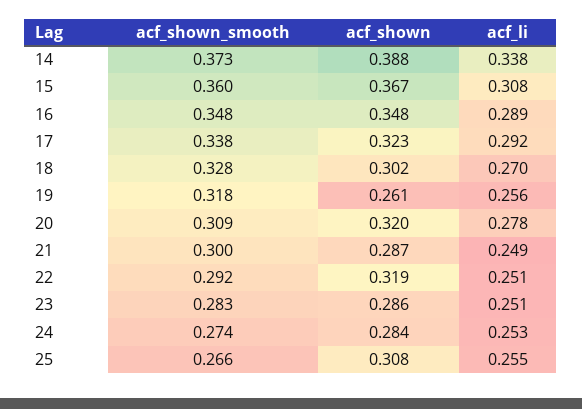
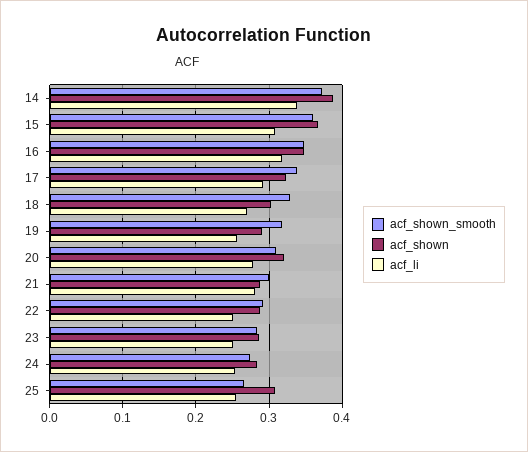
  {
    "acf_shown_smooth": {
      "14": 0.373,
      "15": 0.36,
      "16": 0.348,
      "17": 0.338,
      "18": 0.328,
      "19": 0.318,
      "20": 0.309,
      "21": 0.3,
      "22": 0.292,
      "23": 0.283,
      "24": 0.274,
      "25": 0.266
    },
    "acf_shown": {
      "14": 0.388,
      "15": 0.367,
      "16": 0.348,
      "17": 0.323,
      "18": 0.302,
-     "19": 0.261,
+     "19": 0.29,
      "20": 0.32,
      "21": 0.287,
-     "22": 0.319,
+     "22": 0.29,
      "23": 0.286,
      "24": 0.284,
      "25": 0.308
    },
    "acf_li": {
      "14": 0.338,
      "15": 0.308,
-     "16": 0.289,
+     "16": 0.32,
      "17": 0.292,
      "18": 0.27,
      "19": 0.256,
      "20": 0.278,
-     "21": 0.249,
+     "21": 0.28,
      "22": 0.251,
      "23": 0.251,
      "24": 0.253,
      "25": 0.255
    }
  }

